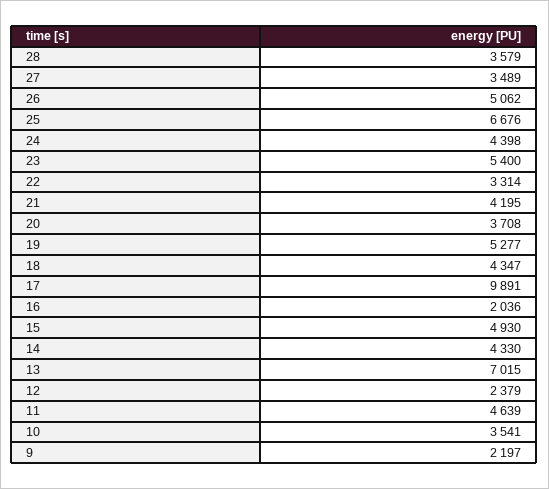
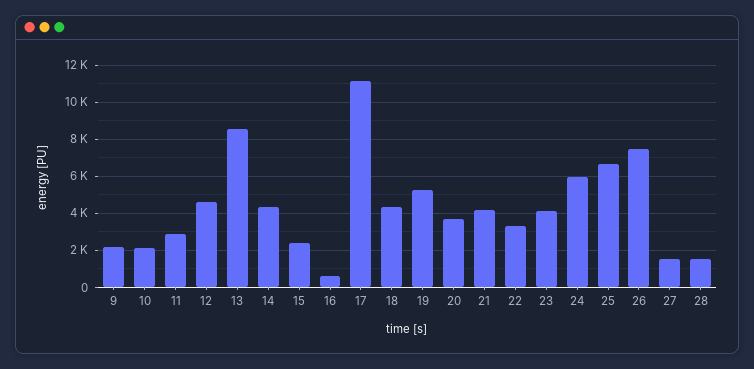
  {
-   "28": 3579,
+   "28": 1500,
-   "27": 3489,
+   "27": 1500,
-   "26": 5062,
+   "26": 7500,
    "25": 6676,
-   "24": 4398,
+   "24": 6000,
-   "23": 5400,
+   "23": 4000,
    "22": 3314,
    "21": 4195,
    "20": 3708,
    "19": 5277,
    "18": 4347,
-   "17": 9891,
+   "17": 11000,
-   "16": 2036,
+   "16": 500,
-   "15": 4930,
+   "15": 2500,
    "14": 4330,
-   "13": 7015,
+   "13": 8500,
-   "12": 2379,
+   "12": 4500,
-   "11": 4639,
+   "11": 3000,
-   "10": 3541,
+   "10": 2000,
    "9": 2197
  }

